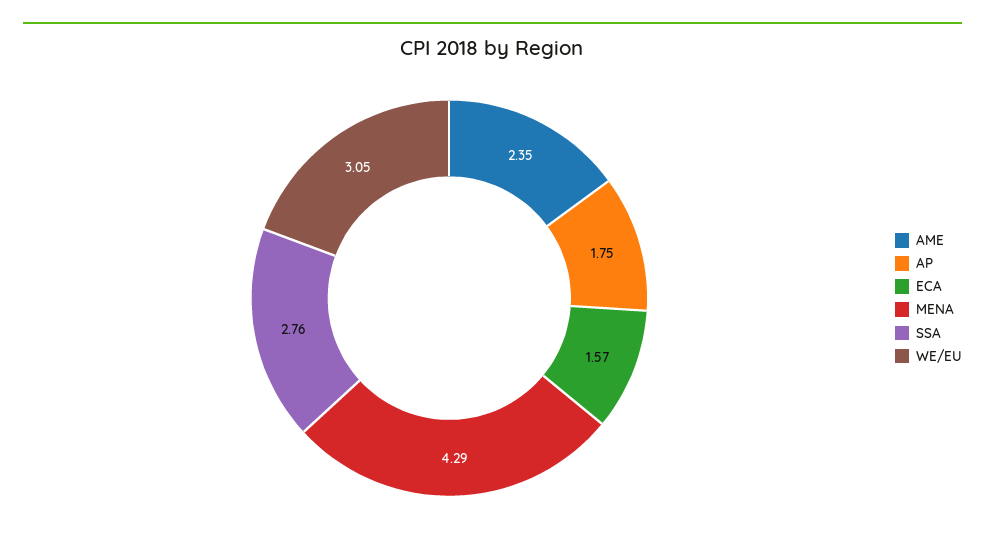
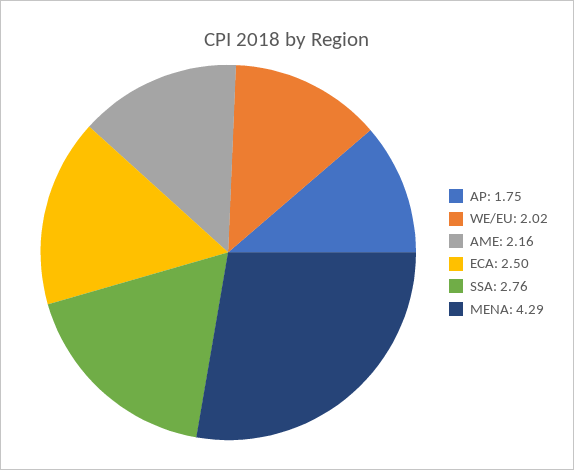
  {
-   "AME": 2.35,
+   "AME": 2.16,
    "AP": 1.75,
-   "ECA": 1.57,
+   "ECA": 2.5,
    "MENA": 4.29,
    "SSA": 2.76,
-   "WE/EU": 3.05
+   "WE/EU": 2.02
  }

